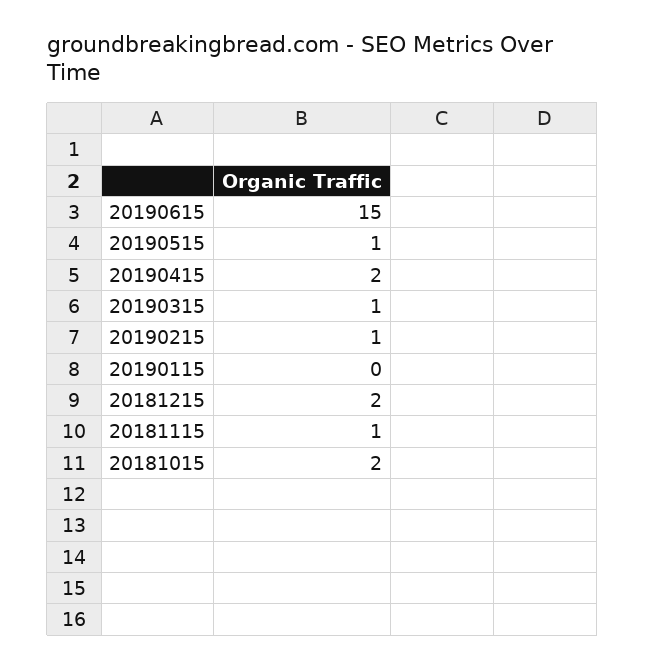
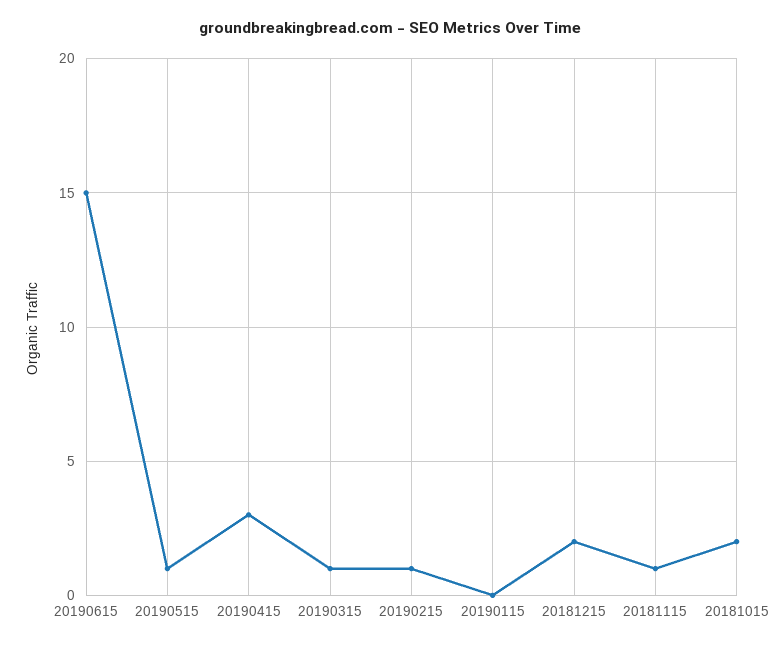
  {
    "20190615": 15,
    "20190515": 1,
-   "20190415": 2,
+   "20190415": 3,
    "20190315": 1,
    "20190215": 1,
    "20190115": 0,
    "20181215": 2,
    "20181115": 1,
    "20181015": 2
  }

